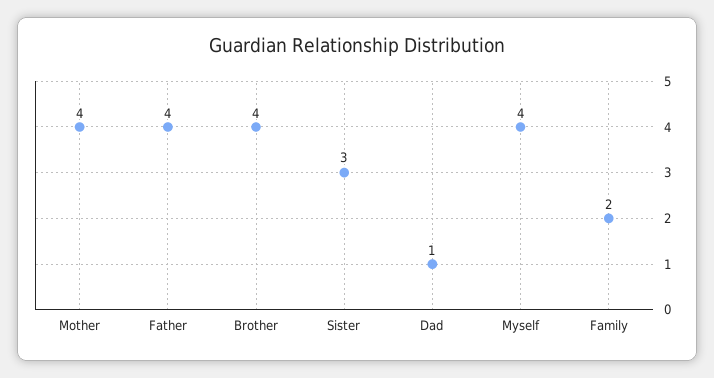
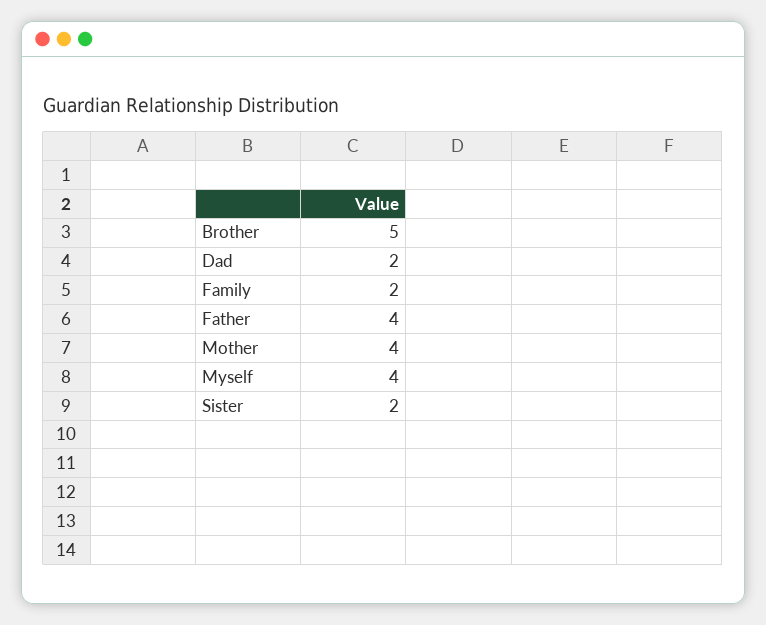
  {
    "Mother": 4,
    "Father": 4,
-   "Brother": 4,
+   "Brother": 5,
-   "Sister": 3,
+   "Sister": 2,
-   "Dad": 1,
+   "Dad": 2,
    "Myself": 4,
    "Family": 2
  }

